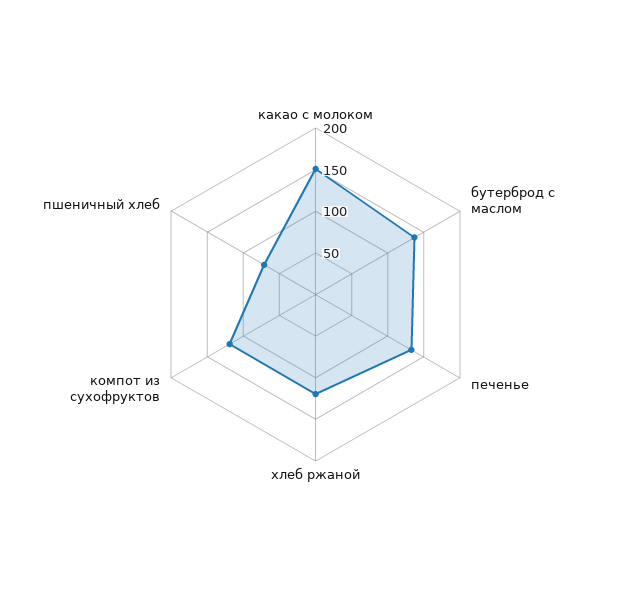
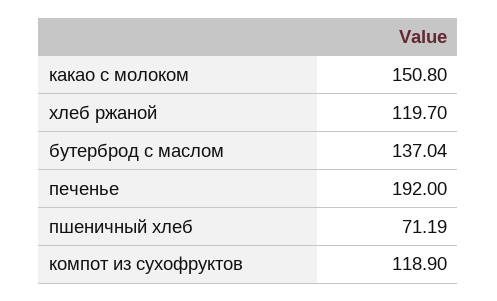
  {
    "какао с молоком": 150.8,
    "бутерброд с маслом": 137.04,
-   "печенье": 130,
+   "печенье": 192,
    "хлеб ржаной": 119.7,
    "компот из сухофруктов": 118.9,
    "пшеничный хлеб": 71.19
  }

